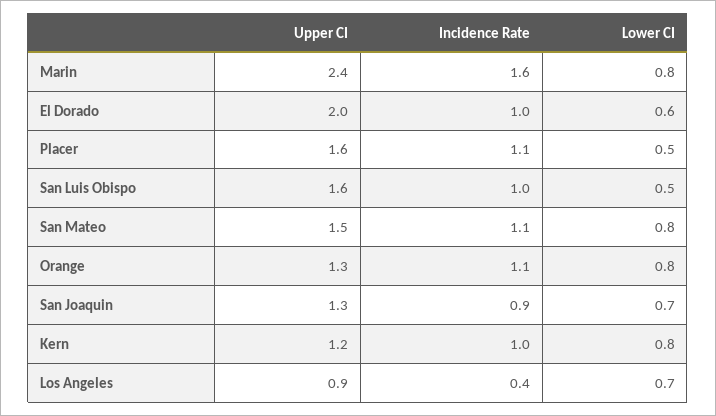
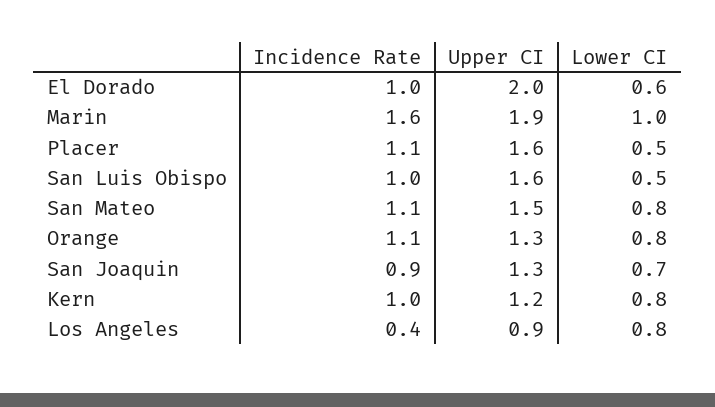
  {
    "Upper CI": {
-     "Marin": 2.4,
+     "Marin": 1.9,
      "El Dorado": 2,
      "Placer": 1.6,
      "San Luis Obispo": 1.6,
      "San Mateo": 1.5,
      "Orange": 1.3,
      "San Joaquin": 1.3,
      "Kern": 1.2,
      "Los Angeles": 0.9
    },
    "Incidence Rate": {
      "Marin": 1.6,
      "El Dorado": 1,
      "Placer": 1.1,
      "San Luis Obispo": 1,
      "San Mateo": 1.1,
      "Orange": 1.1,
      "San Joaquin": 0.9,
      "Kern": 1,
      "Los Angeles": 0.4
    },
    "Lower CI": {
-     "Marin": 0.8,
+     "Marin": 1,
      "El Dorado": 0.6,
      "Placer": 0.5,
      "San Luis Obispo": 0.5,
      "San Mateo": 0.8,
      "Orange": 0.8,
      "San Joaquin": 0.7,
      "Kern": 0.8,
-     "Los Angeles": 0.7
+     "Los Angeles": 0.8
    }
  }

